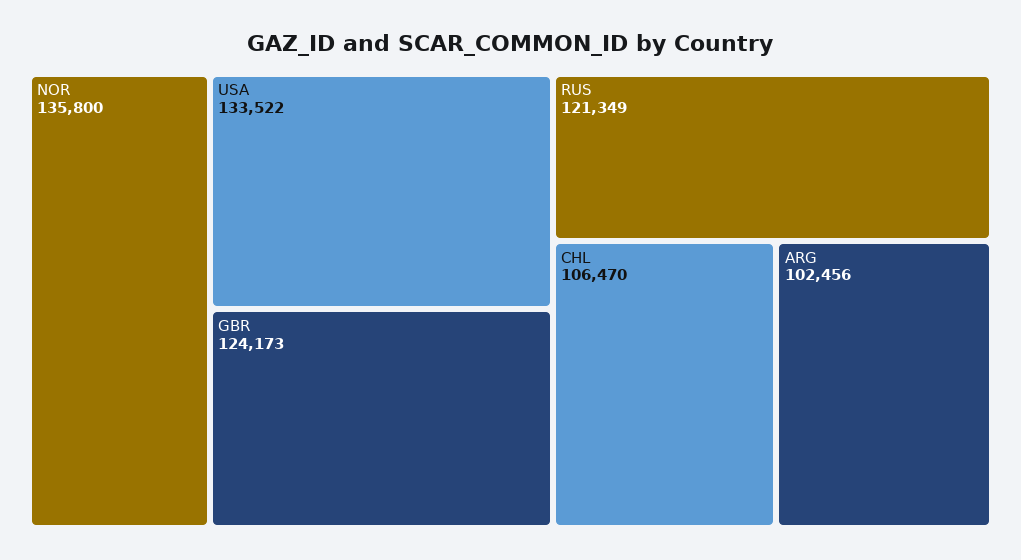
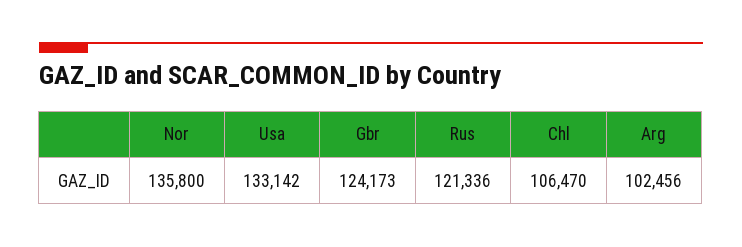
  {
    "NOR": 135800,
-   "USA": 133522,
+   "USA": 133142,
    "GBR": 124173,
-   "RUS": 121349,
+   "RUS": 121336,
    "CHL": 106470,
    "ARG": 102456
  }

